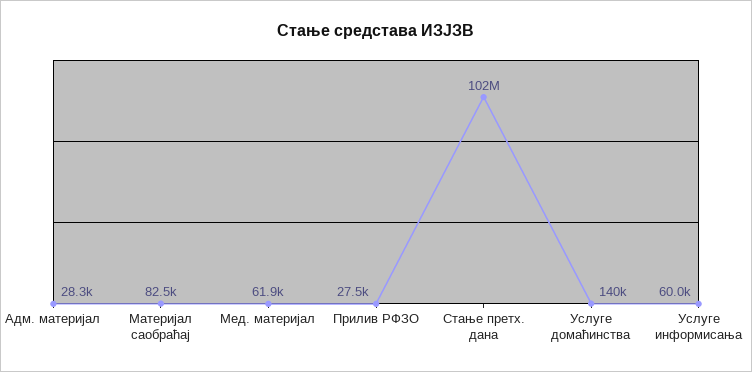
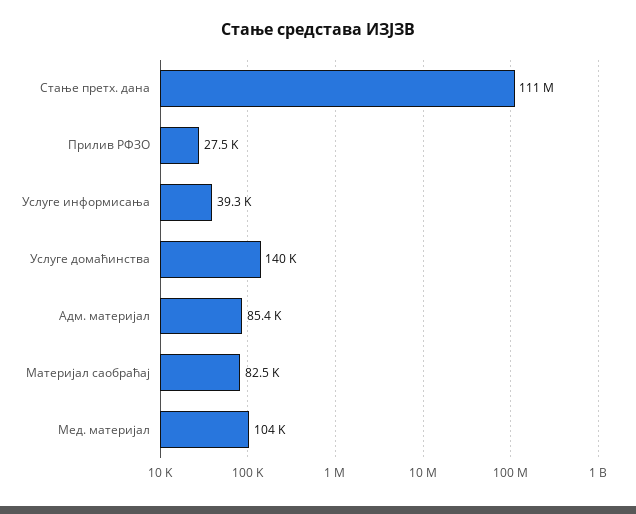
  {
-   "Адм. материјал": 28300,
+   "Адм. материјал": 85400,
    "Материјал саобраћај": 82500,
-   "Мед. материјал": 61900,
+   "Мед. материјал": 104000,
    "Прилив РФЗО": 27500,
-   "Стање претх. дана": 102000000,
+   "Стање претх. дана": 111000000,
    "Услуге домаћинства": 140000,
-   "Услуге информисања": 60000
+   "Услуге информисања": 39300
  }

